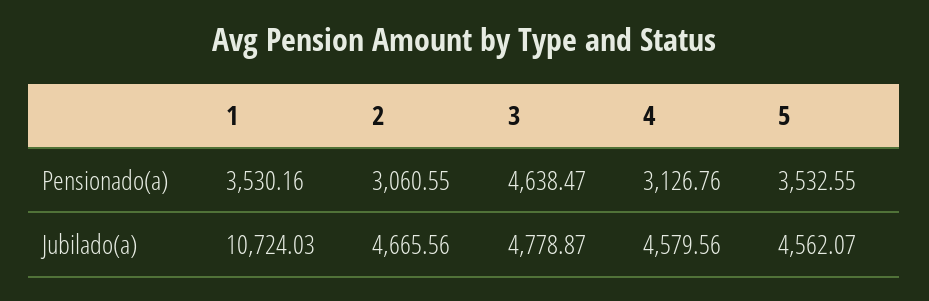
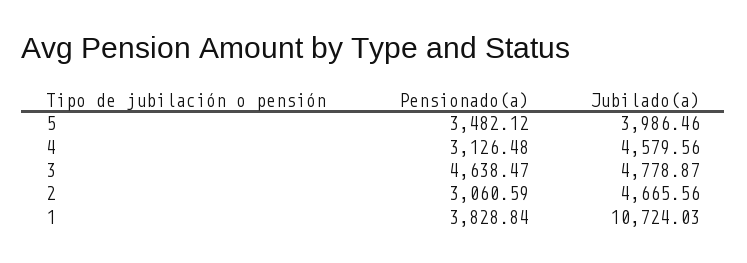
  {
    "1": {
-     "Pensionado(a)": 3530.16,
+     "Pensionado(a)": 3828.84,
      "Jubilado(a)": 10724.03
    },
    "2": {
-     "Pensionado(a)": 3060.55,
+     "Pensionado(a)": 3060.59,
      "Jubilado(a)": 4665.56
    },
    "3": {
      "Pensionado(a)": 4638.47,
      "Jubilado(a)": 4778.87
    },
    "4": {
-     "Pensionado(a)": 3126.76,
+     "Pensionado(a)": 3126.48,
      "Jubilado(a)": 4579.56
    },
    "5": {
-     "Pensionado(a)": 3532.55,
+     "Pensionado(a)": 3482.12,
-     "Jubilado(a)": 4562.07
+     "Jubilado(a)": 3986.46
    }
  }

